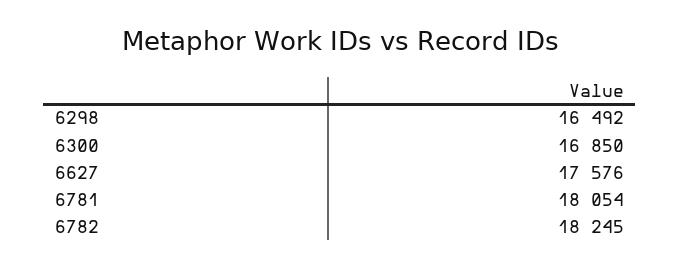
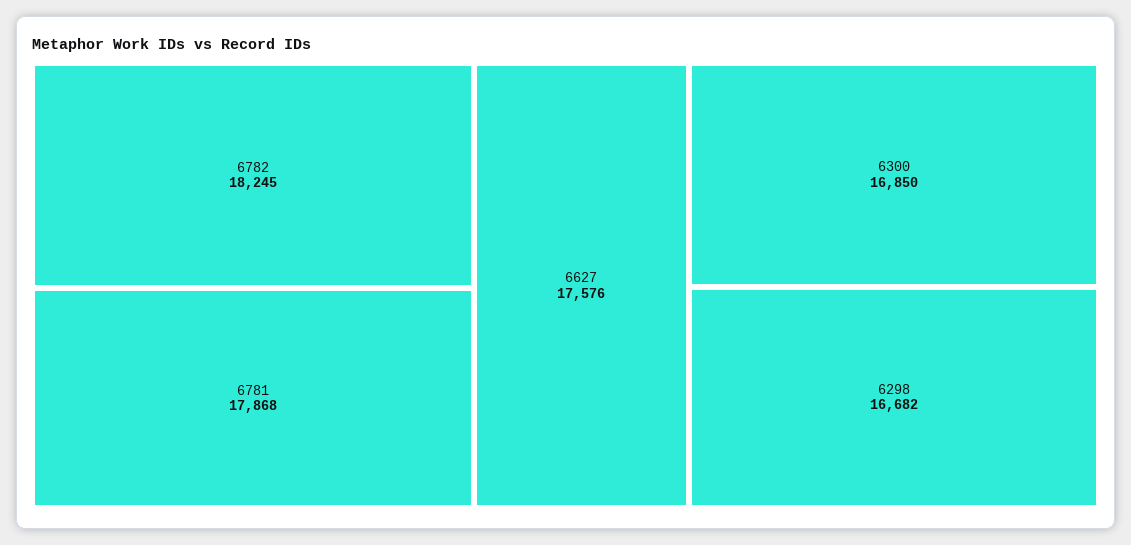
  {
-   "6298": 16492,
+   "6298": 16682,
    "6300": 16850,
    "6627": 17576,
-   "6781": 18054,
+   "6781": 17868,
    "6782": 18245
  }

